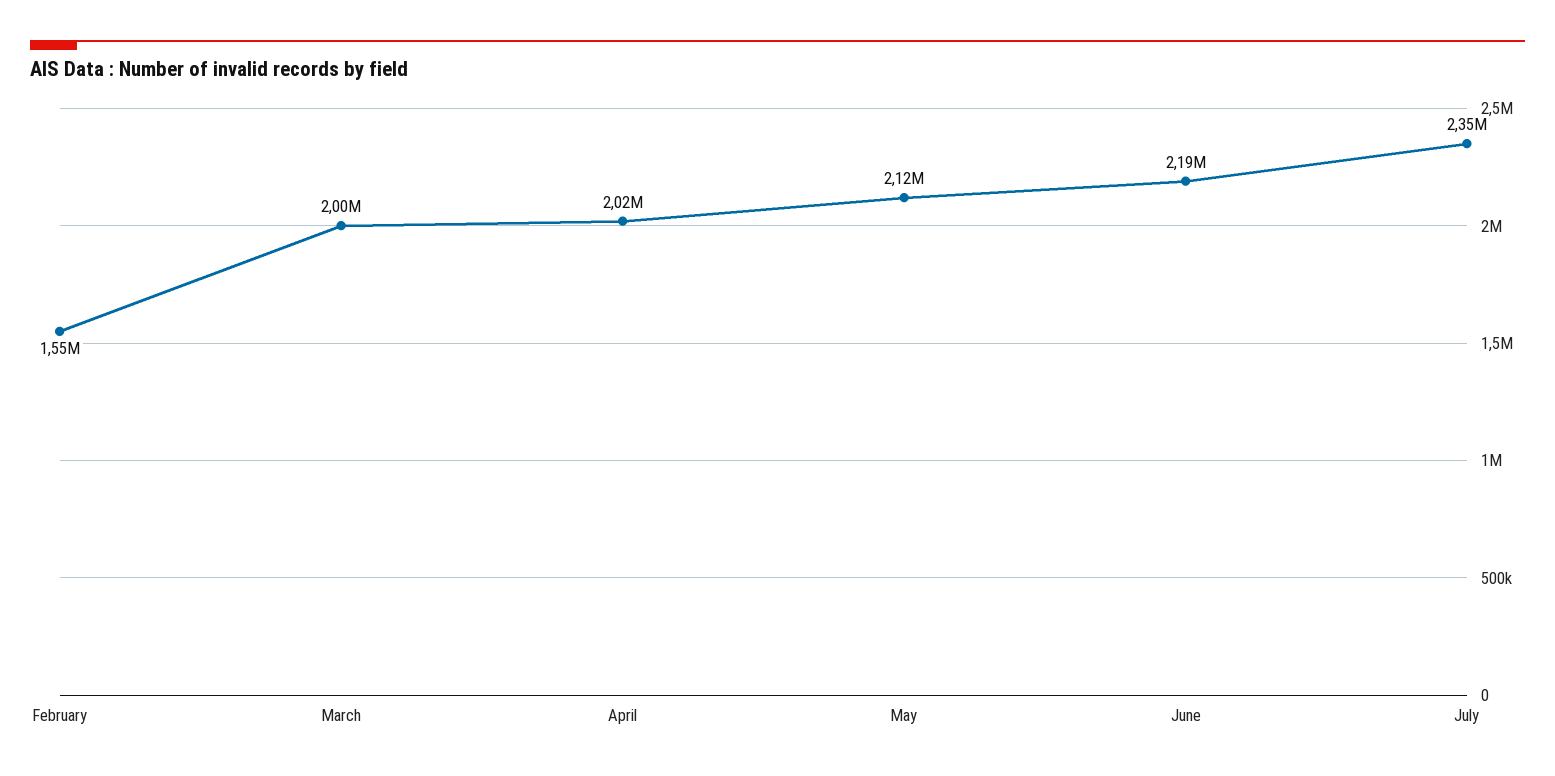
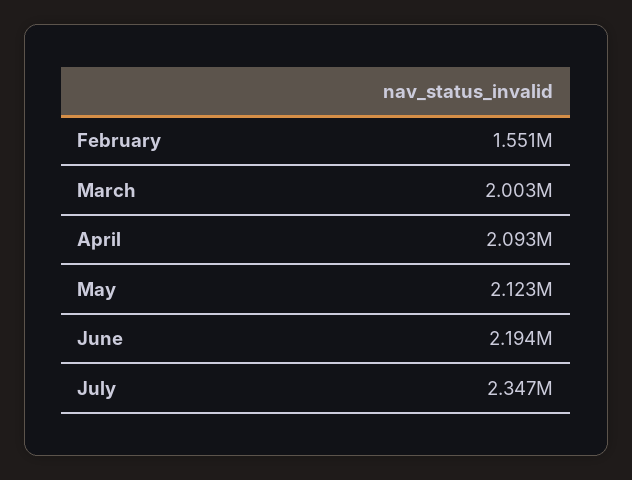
  {
    "February": 1551000,
    "March": 2003000,
-   "April": 2020000,
+   "April": 2093000,
    "May": 2123000,
    "June": 2194000,
    "July": 2347000
  }

